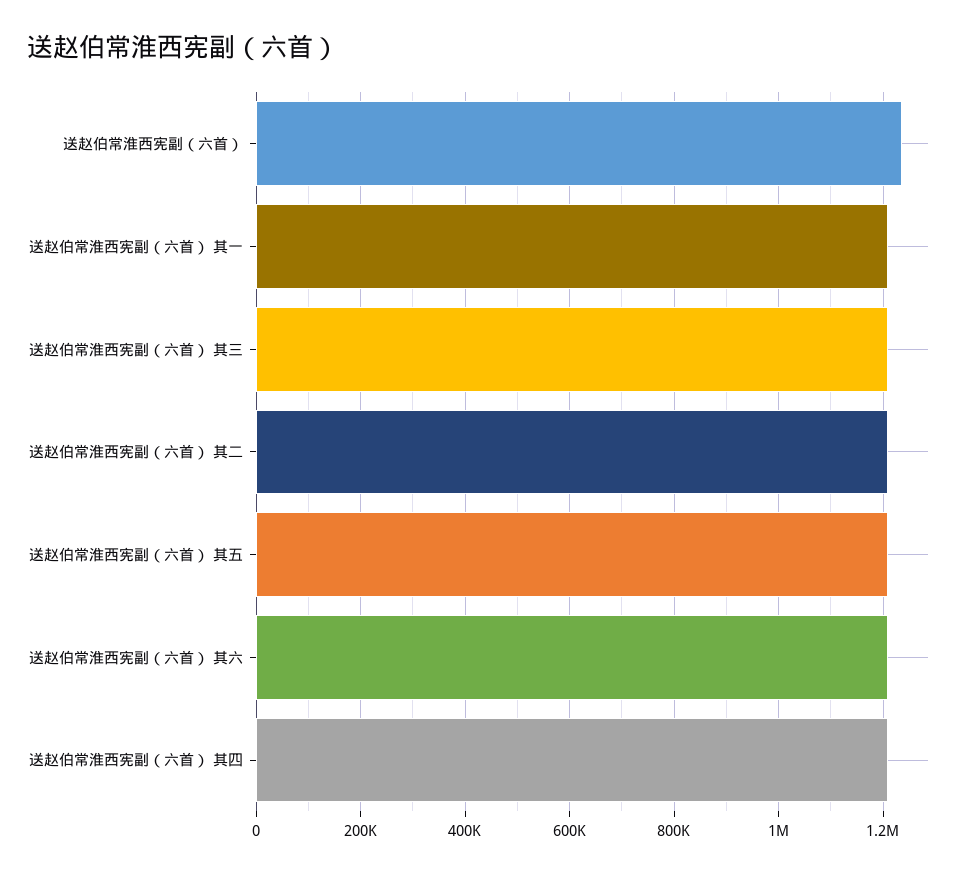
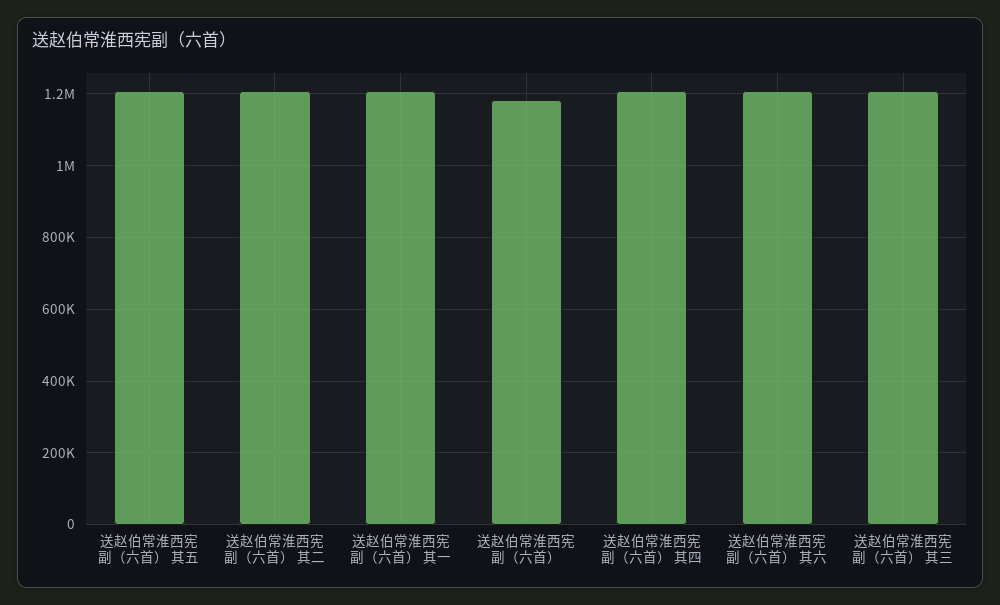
  {
-   "送赵伯常淮西宪副（六首）": 1240000,
+   "送赵伯常淮西宪副（六首）": 1180000,
    "送赵伯常淮西宪副（六首） 其一": 1200000,
    "送赵伯常淮西宪副（六首） 其三": 1200000,
    "送赵伯常淮西宪副（六首） 其二": 1200000,
    "送赵伯常淮西宪副（六首） 其五": 1200000,
    "送赵伯常淮西宪副（六首） 其六": 1200000,
    "送赵伯常淮西宪副（六首） 其四": 1200000
  }

